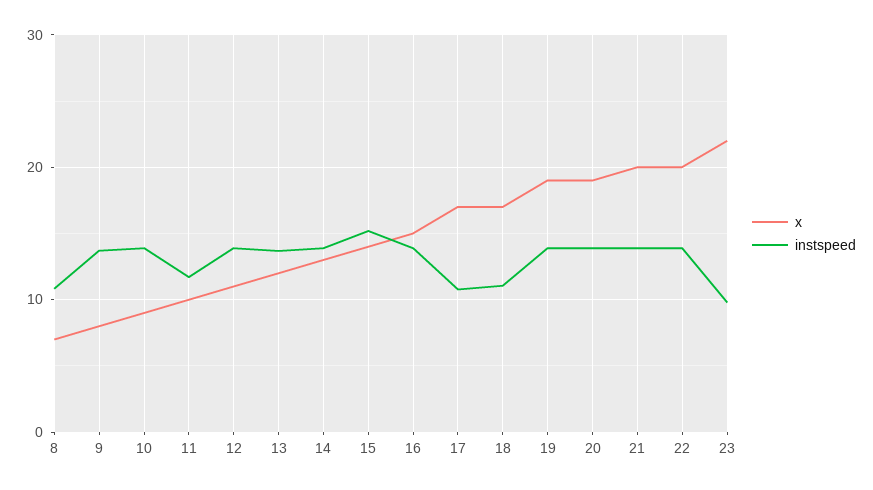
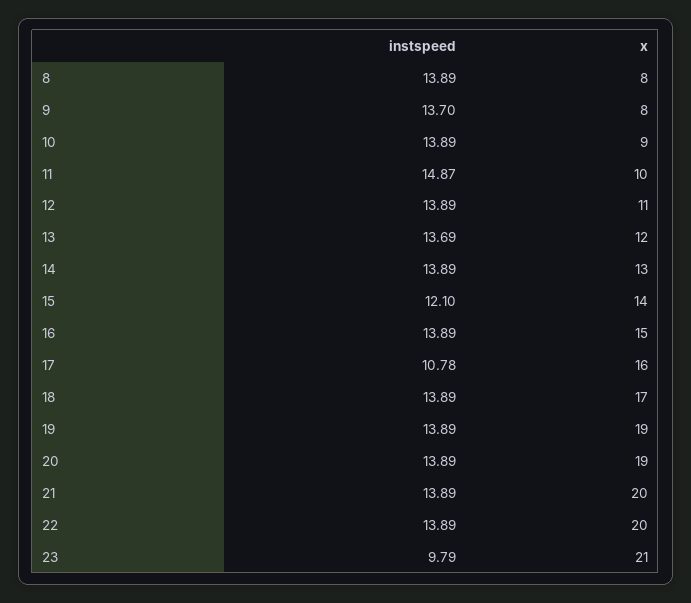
  {
    "x": {
-     "8": 7,
+     "8": 8,
      "9": 8,
      "10": 9,
      "11": 10,
      "12": 11,
      "13": 12,
      "14": 13,
      "15": 14,
      "16": 15,
-     "17": 17,
+     "17": 16,
      "18": 17,
      "19": 19,
      "20": 19,
      "21": 20,
      "22": 20,
-     "23": 22
+     "23": 21
    },
    "instspeed": {
-     "8": 11,
+     "8": 13.89,
      "9": 13.7,
      "10": 13.89,
-     "11": 12,
+     "11": 14.87,
      "12": 13.89,
      "13": 13.69,
      "14": 13.89,
-     "15": 15,
+     "15": 12.1,
      "16": 13.89,
      "17": 10.78,
-     "18": 11,
+     "18": 13.89,
      "19": 13.89,
      "20": 13.89,
      "21": 13.89,
      "22": 13.89,
      "23": 9.79
    }
  }

